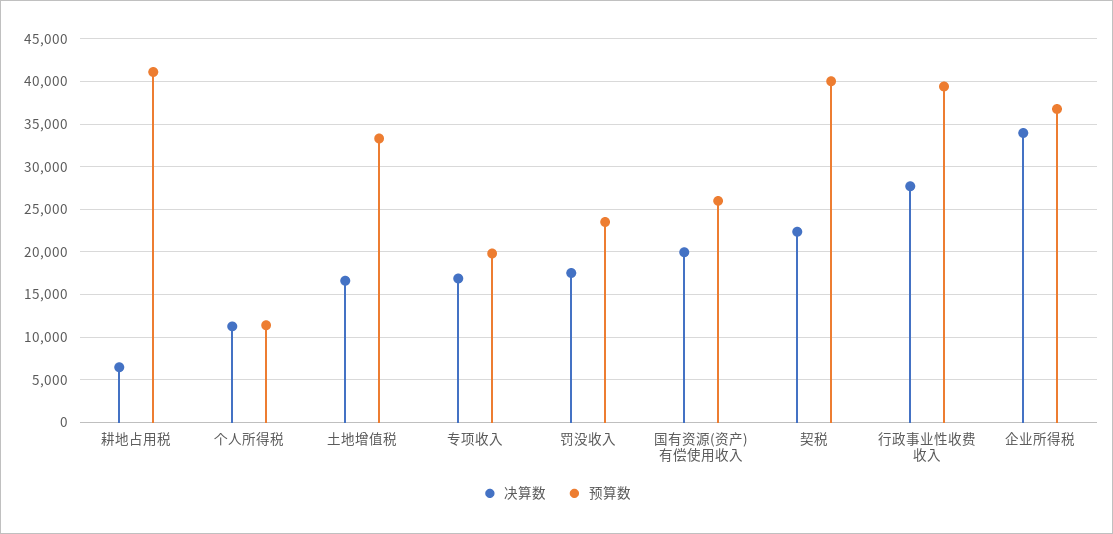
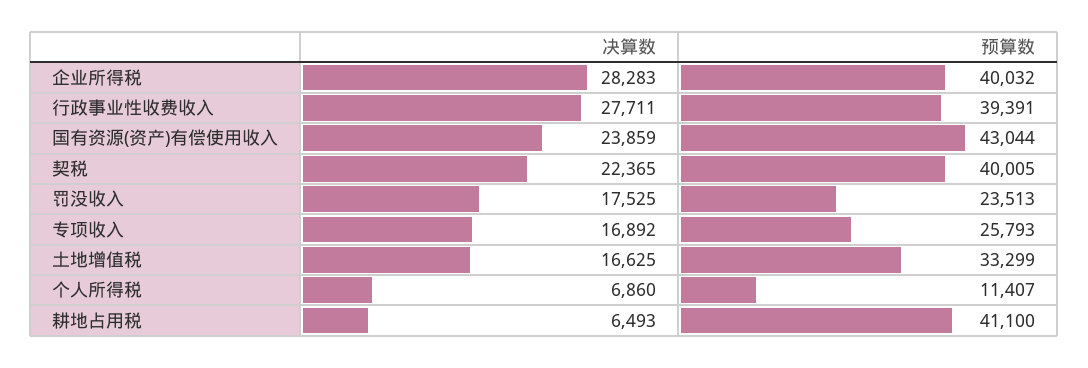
  {
    "决算数": {
      "耕地占用税": 6493,
-     "个人所得税": 11000,
+     "个人所得税": 6860,
      "土地增值税": 16625,
      "专项收入": 16892,
      "罚没收入": 17525,
-     "国有资源(资产)有偿使用收入": 20000,
+     "国有资源(资产)有偿使用收入": 23859,
      "契税": 22365,
      "行政事业性收费收入": 27711,
-     "企业所得税": 34000
+     "企业所得税": 28283
    },
    "预算数": {
      "耕地占用税": 41100,
      "个人所得税": 11407,
      "土地增值税": 33299,
-     "专项收入": 20000,
+     "专项收入": 25793,
      "罚没收入": 23513,
-     "国有资源(资产)有偿使用收入": 26000,
+     "国有资源(资产)有偿使用收入": 43044,
      "契税": 40005,
      "行政事业性收费收入": 39391,
-     "企业所得税": 37000
+     "企业所得税": 40032
    }
  }

